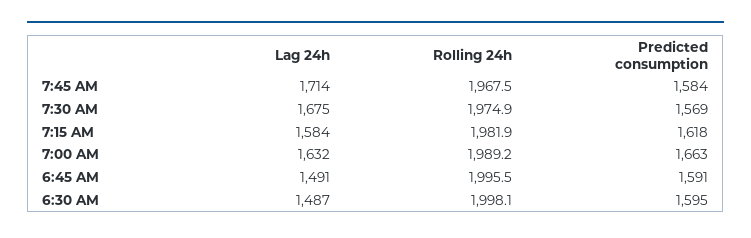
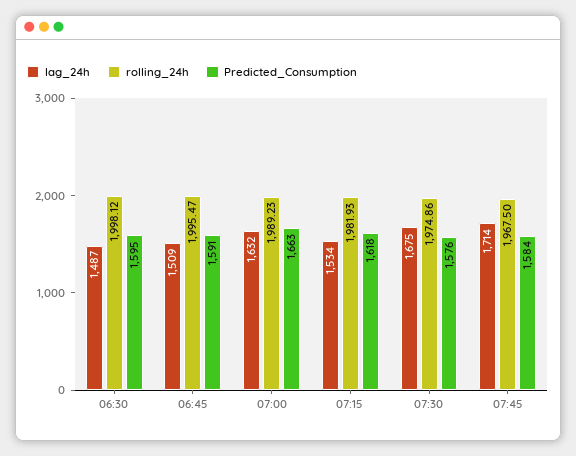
  {
    "Lag 24h": {
      "7:45 AM": 1714,
      "7:30 AM": 1675,
-     "7:15 AM": 1584,
+     "7:15 AM": 1534,
      "7:00 AM": 1632,
-     "6:45 AM": 1491,
+     "6:45 AM": 1509,
      "6:30 AM": 1487
    },
    "Rolling 24h": {
      "7:45 AM": 1967.5,
      "7:30 AM": 1974.86,
      "7:15 AM": 1981.93,
      "7:00 AM": 1989.23,
      "6:45 AM": 1995.47,
      "6:30 AM": 1998.12
    },
    "Predicted consumption": {
      "7:45 AM": 1584,
-     "7:30 AM": 1569,
+     "7:30 AM": 1576,
      "7:15 AM": 1618,
      "7:00 AM": 1663,
      "6:45 AM": 1591,
      "6:30 AM": 1595
    }
  }

